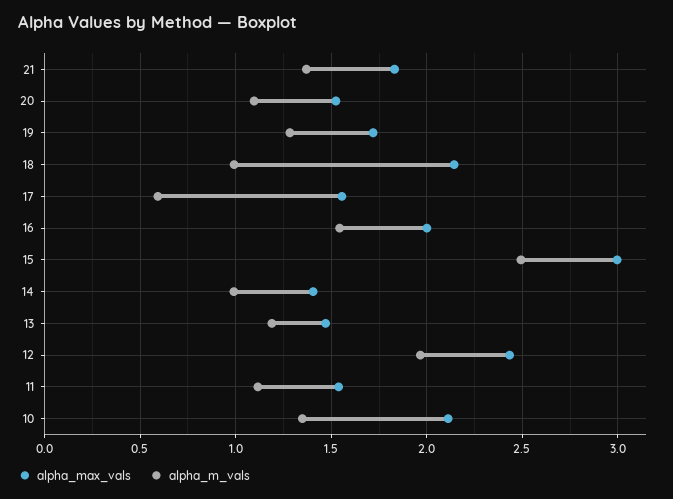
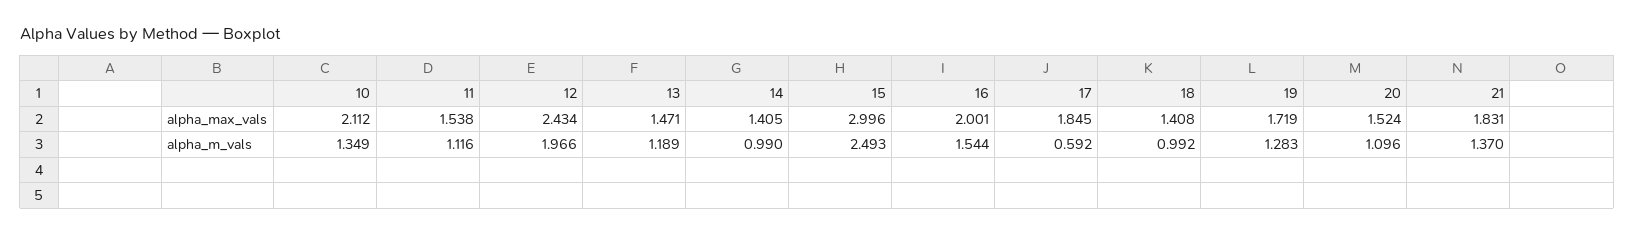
  {
    "alpha_max_vals": {
      "21": 1.831,
      "20": 1.524,
      "19": 1.719,
-     "18": 2.15,
+     "18": 1.408,
-     "17": 1.55,
+     "17": 1.845,
      "16": 2.001,
      "15": 2.996,
      "14": 1.405,
      "13": 1.471,
      "12": 2.434,
      "11": 1.538,
      "10": 2.112
    },
    "alpha_m_vals": {
      "21": 1.37,
      "20": 1.096,
      "19": 1.283,
      "18": 0.992,
      "17": 0.592,
      "16": 1.544,
      "15": 2.493,
      "14": 0.99,
      "13": 1.189,
      "12": 1.966,
      "11": 1.116,
      "10": 1.349
    }
  }

